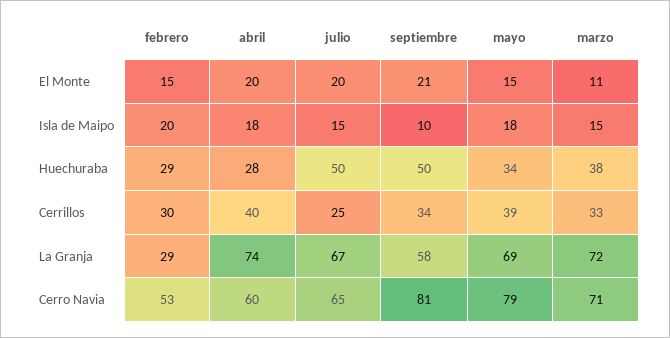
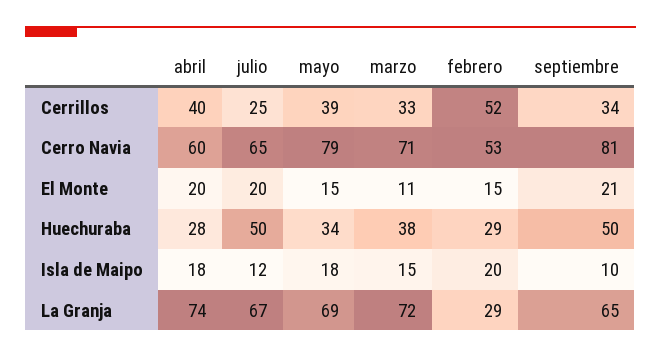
  {
    "febrero": {
      "El Monte": 15,
      "Isla de Maipo": 20,
      "Huechuraba": 29,
-     "Cerrillos": 30,
+     "Cerrillos": 52,
      "La Granja": 29,
      "Cerro Navia": 53
    },
    "abril": {
      "El Monte": 20,
      "Isla de Maipo": 18,
      "Huechuraba": 28,
      "Cerrillos": 40,
      "La Granja": 74,
      "Cerro Navia": 60
    },
    "julio": {
      "El Monte": 20,
-     "Isla de Maipo": 15,
+     "Isla de Maipo": 12,
      "Huechuraba": 50,
      "Cerrillos": 25,
      "La Granja": 67,
      "Cerro Navia": 65
    },
    "septiembre": {
      "El Monte": 21,
      "Isla de Maipo": 10,
      "Huechuraba": 50,
      "Cerrillos": 34,
-     "La Granja": 58,
+     "La Granja": 65,
      "Cerro Navia": 81
    },
    "mayo": {
      "El Monte": 15,
      "Isla de Maipo": 18,
      "Huechuraba": 34,
      "Cerrillos": 39,
      "La Granja": 69,
      "Cerro Navia": 79
    },
    "marzo": {
      "El Monte": 11,
      "Isla de Maipo": 15,
      "Huechuraba": 38,
      "Cerrillos": 33,
      "La Granja": 72,
      "Cerro Navia": 71
    }
  }

